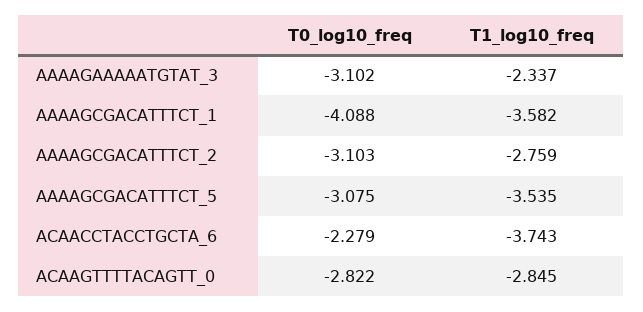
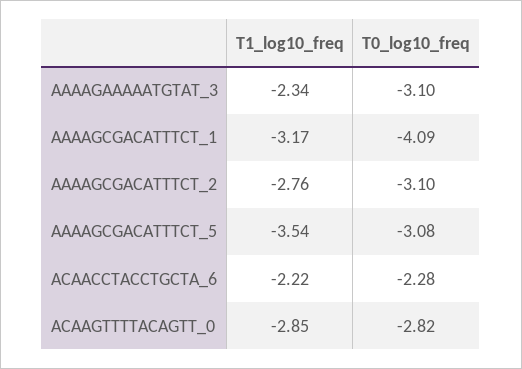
  {
    "T0_log10_freq": {
      "AAAAGAAAAATGTAT_3": -3.102,
      "AAAAGCGACATTTCT_1": -4.088,
      "AAAAGCGACATTTCT_2": -3.103,
      "AAAAGCGACATTTCT_5": -3.075,
      "ACAACCTACCTGCTA_6": -2.279,
      "ACAAGTTTTACAGTT_0": -2.822
    },
    "T1_log10_freq": {
      "AAAAGAAAAATGTAT_3": -2.337,
-     "AAAAGCGACATTTCT_1": -3.582,
+     "AAAAGCGACATTTCT_1": -3.17,
      "AAAAGCGACATTTCT_2": -2.759,
      "AAAAGCGACATTTCT_5": -3.535,
-     "ACAACCTACCTGCTA_6": -3.743,
+     "ACAACCTACCTGCTA_6": -2.22,
      "ACAAGTTTTACAGTT_0": -2.845
    }
  }

